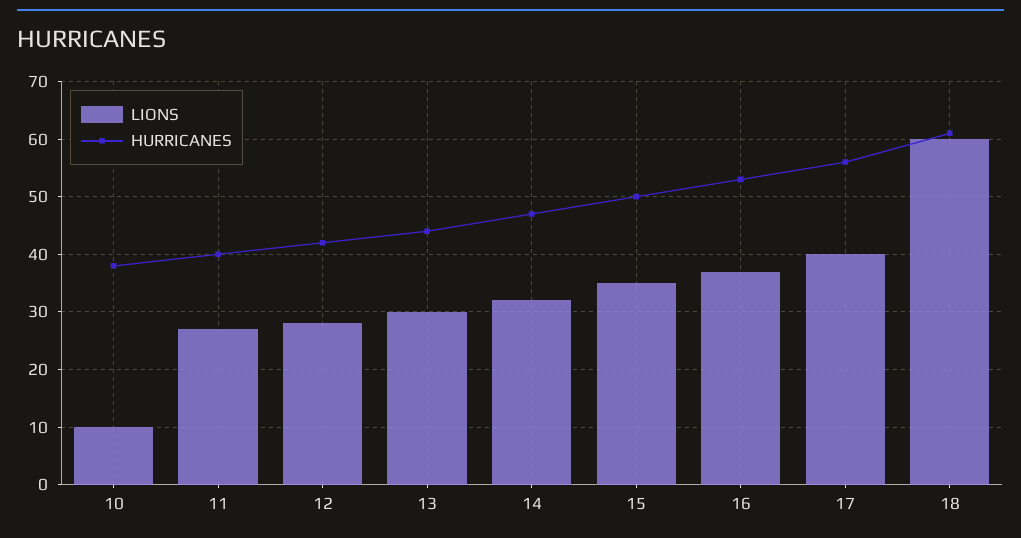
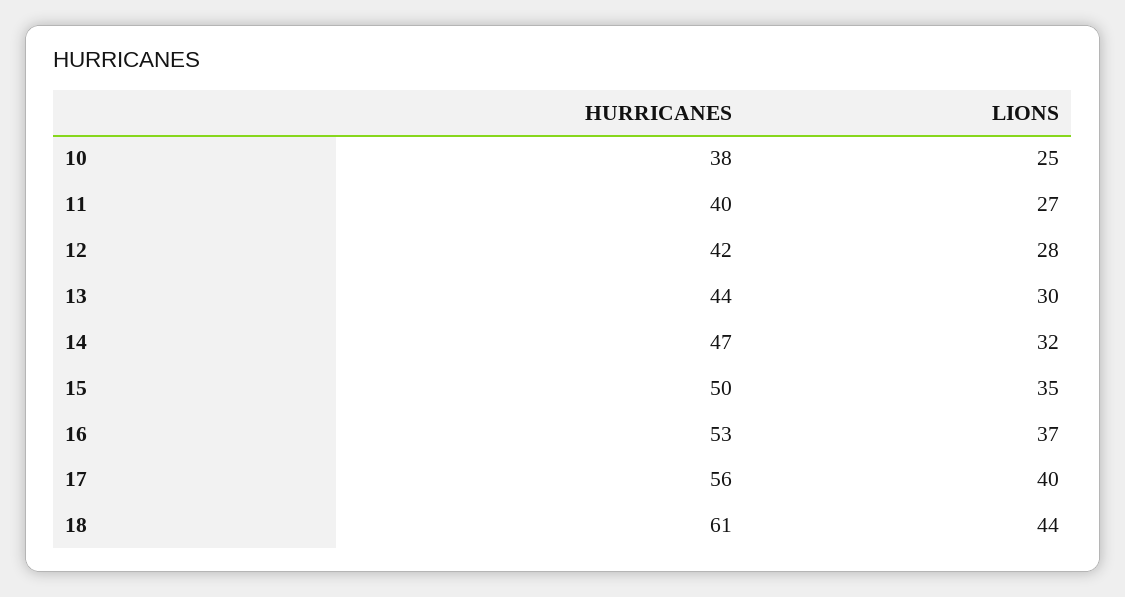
  {
    "LIONS": {
-     "10": 10,
+     "10": 25,
      "11": 27,
      "12": 28,
      "13": 30,
      "14": 32,
      "15": 35,
      "16": 37,
      "17": 40,
-     "18": 60
+     "18": 44
    },
    "HURRICANES": {
      "10": 38,
      "11": 40,
      "12": 42,
      "13": 44,
      "14": 47,
      "15": 50,
      "16": 53,
      "17": 56,
      "18": 61
    }
  }

